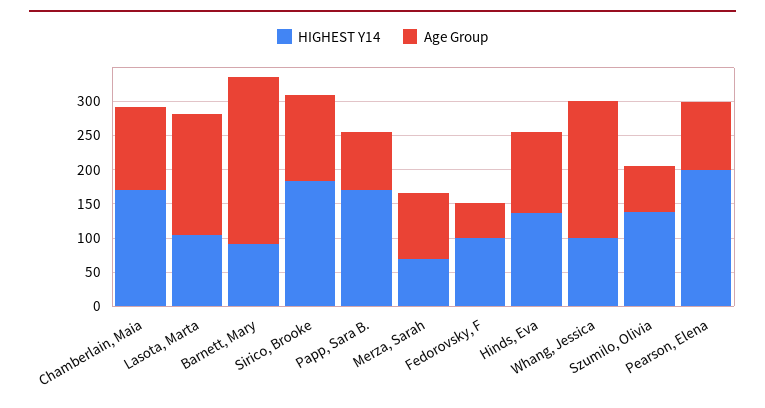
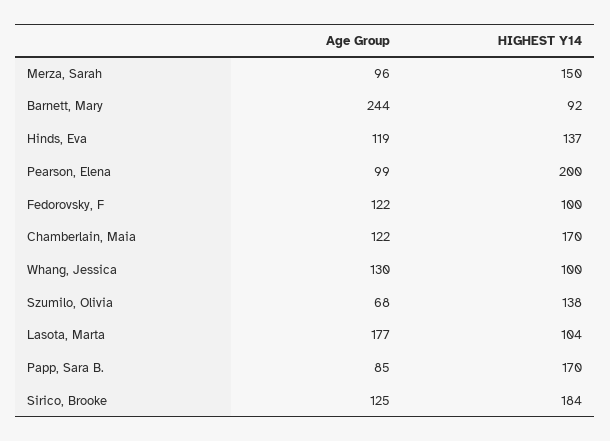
  {
    "HIGHEST Y14": {
      "Chamberlain, Maia": 170,
      "Lasota, Marta": 104,
      "Barnett, Mary": 92,
      "Sirico, Brooke": 184,
      "Papp, Sara B.": 170,
-     "Merza, Sarah": 75,
+     "Merza, Sarah": 150,
      "Fedorovsky, F": 100,
      "Hinds, Eva": 137,
      "Whang, Jessica": 100,
      "Szumilo, Olivia": 138,
      "Pearson, Elena": 200
    },
    "Age Group": {
      "Chamberlain, Maia": 122,
      "Lasota, Marta": 177,
      "Barnett, Mary": 244,
      "Sirico, Brooke": 125,
      "Papp, Sara B.": 85,
      "Merza, Sarah": 96,
-     "Fedorovsky, F": 50,
+     "Fedorovsky, F": 122,
      "Hinds, Eva": 119,
-     "Whang, Jessica": 200,
+     "Whang, Jessica": 130,
      "Szumilo, Olivia": 68,
      "Pearson, Elena": 99
    }
  }

